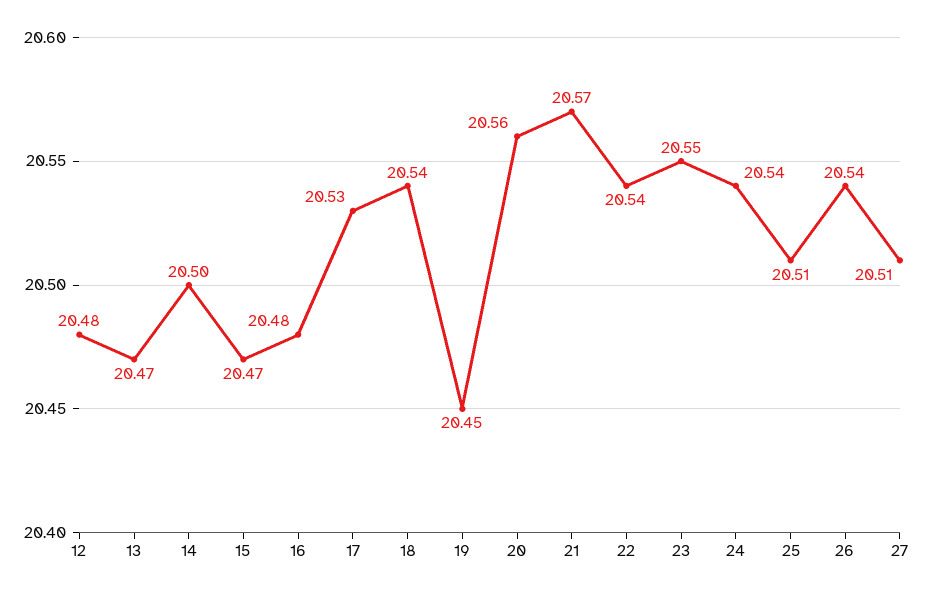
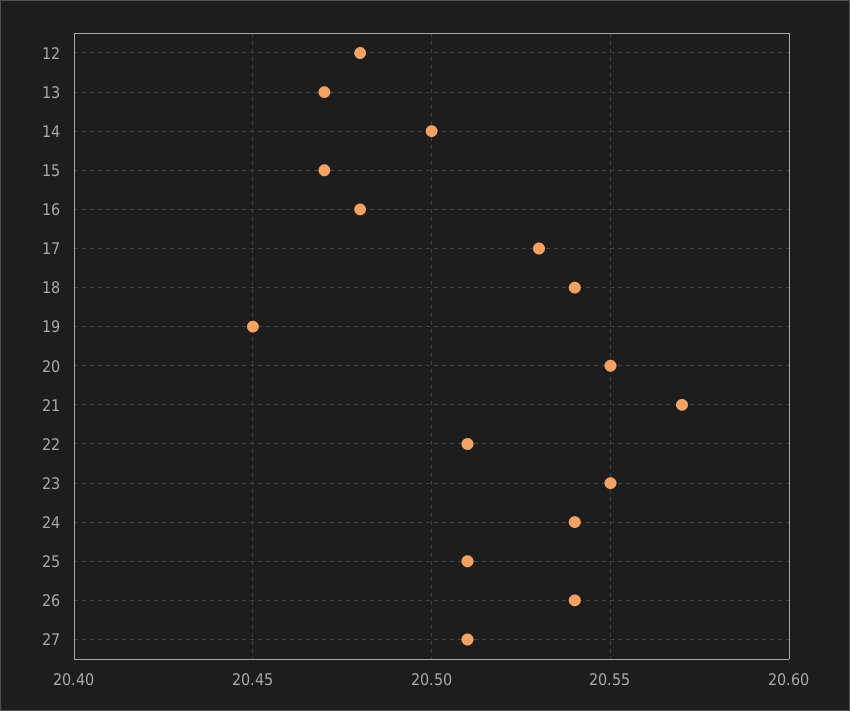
  {
    "12": 20.48,
    "13": 20.47,
    "14": 20.5,
    "15": 20.47,
    "16": 20.48,
    "17": 20.53,
    "18": 20.54,
    "19": 20.45,
-   "20": 20.56,
+   "20": 20.55,
    "21": 20.57,
-   "22": 20.54,
+   "22": 20.51,
    "23": 20.55,
    "24": 20.54,
    "25": 20.51,
    "26": 20.54,
    "27": 20.51
  }

